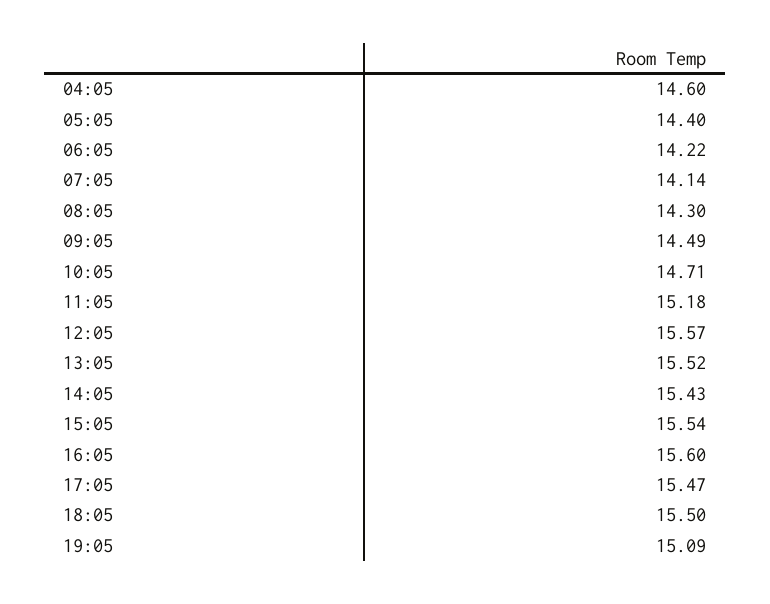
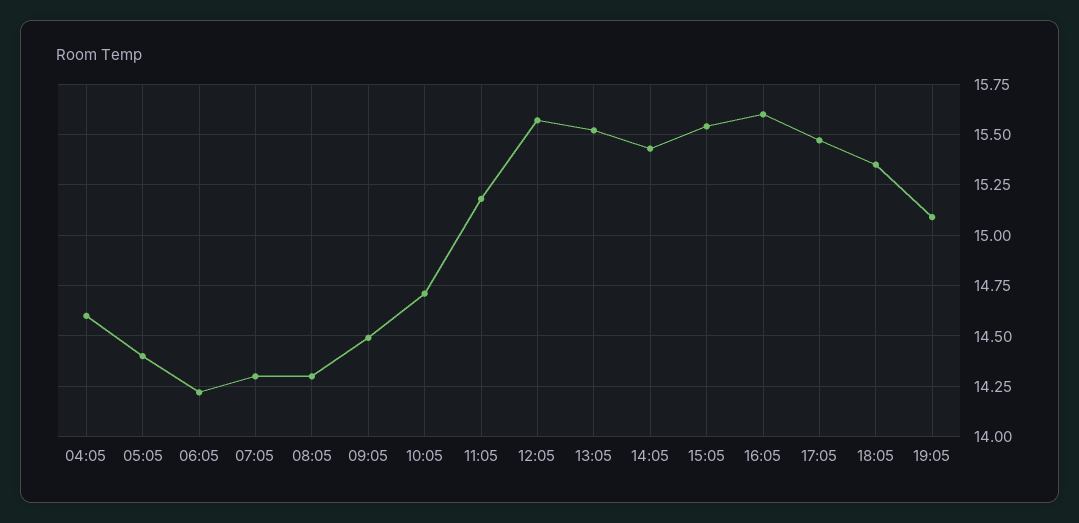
  {
    "04:05": 14.6,
    "05:05": 14.4,
    "06:05": 14.22,
-   "07:05": 14.14,
+   "07:05": 14.3,
    "08:05": 14.3,
    "09:05": 14.49,
    "10:05": 14.71,
    "11:05": 15.18,
    "12:05": 15.57,
    "13:05": 15.52,
    "14:05": 15.43,
    "15:05": 15.54,
    "16:05": 15.6,
    "17:05": 15.47,
-   "18:05": 15.5,
+   "18:05": 15.35,
    "19:05": 15.09
  }

